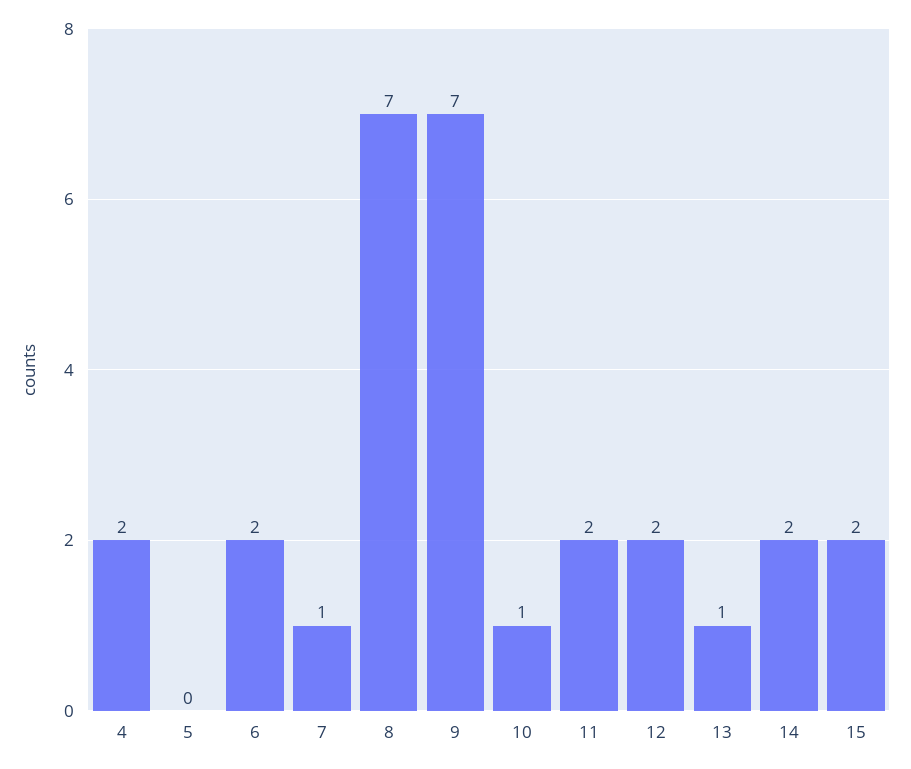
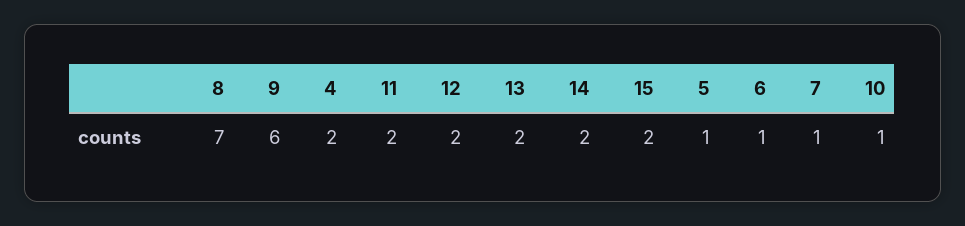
  {
    "4": 2,
-   "5": 0,
+   "5": 1,
-   "6": 2,
+   "6": 1,
    "7": 1,
    "8": 7,
-   "9": 7,
+   "9": 6,
    "10": 1,
    "11": 2,
    "12": 2,
-   "13": 1,
+   "13": 2,
    "14": 2,
    "15": 2
  }

